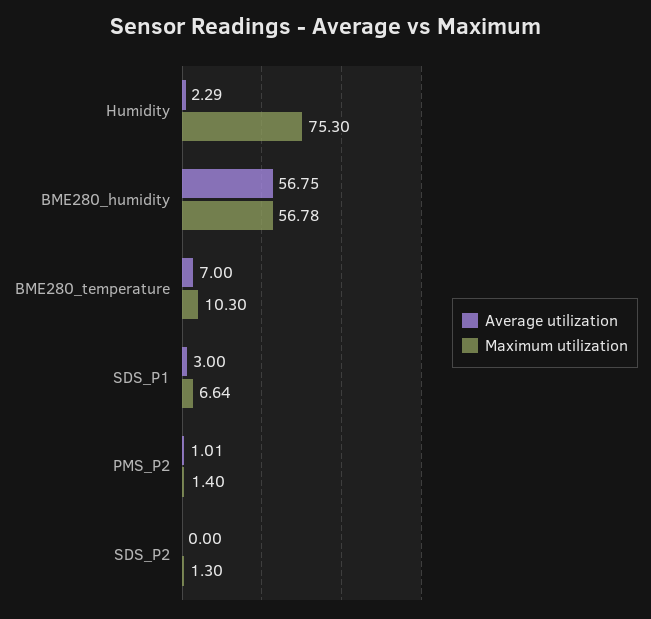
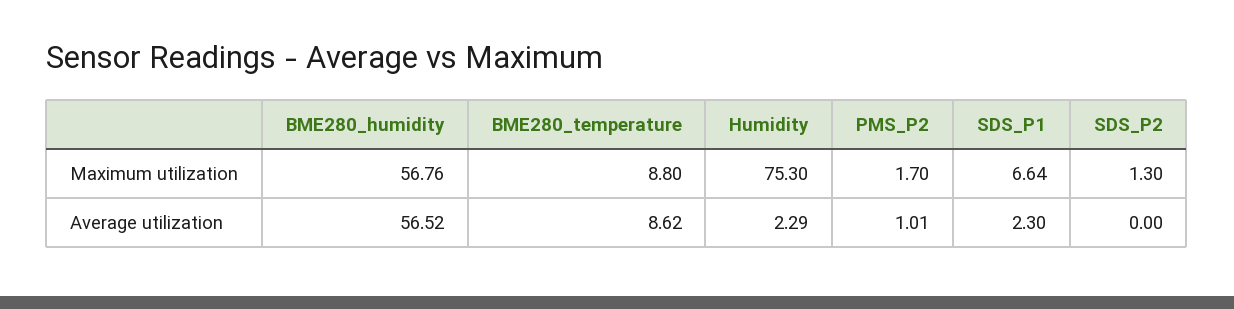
  {
    "Average utilization": {
      "Humidity": 2.29,
-     "BME280_humidity": 56.75,
+     "BME280_humidity": 56.52,
-     "BME280_temperature": 7,
+     "BME280_temperature": 8.62,
-     "SDS_P1": 3,
+     "SDS_P1": 2.3,
      "PMS_P2": 1.01,
      "SDS_P2": 0
    },
    "Maximum utilization": {
      "Humidity": 75.3,
-     "BME280_humidity": 56.78,
+     "BME280_humidity": 56.76,
-     "BME280_temperature": 10.3,
+     "BME280_temperature": 8.8,
      "SDS_P1": 6.64,
-     "PMS_P2": 1.4,
+     "PMS_P2": 1.7,
      "SDS_P2": 1.3
    }
  }

